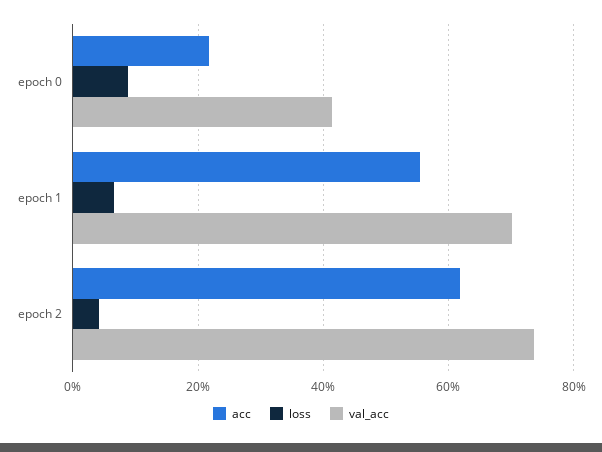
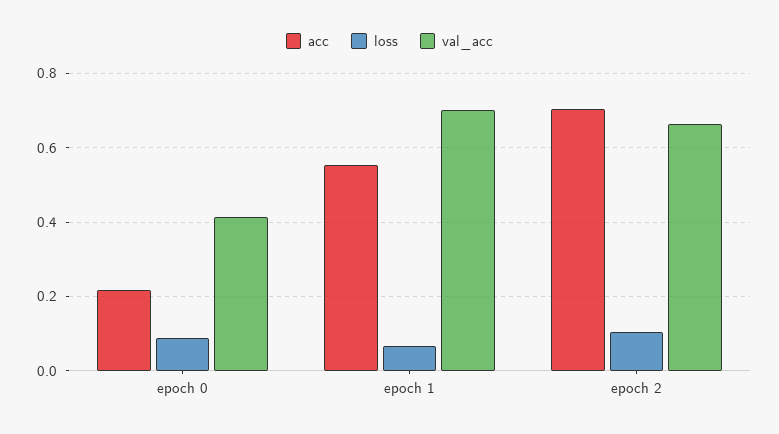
  {
    "acc": {
      "epoch 0": 0.22,
      "epoch 1": 0.56,
-     "epoch 2": 0.62
+     "epoch 2": 0.7
    },
    "loss": {
      "epoch 0": 0.08,
      "epoch 1": 0.06,
-     "epoch 2": 0.04
+     "epoch 2": 0.1
    },
    "val_acc": {
      "epoch 0": 0.42,
      "epoch 1": 0.7,
-     "epoch 2": 0.74
+     "epoch 2": 0.66
    }
  }

